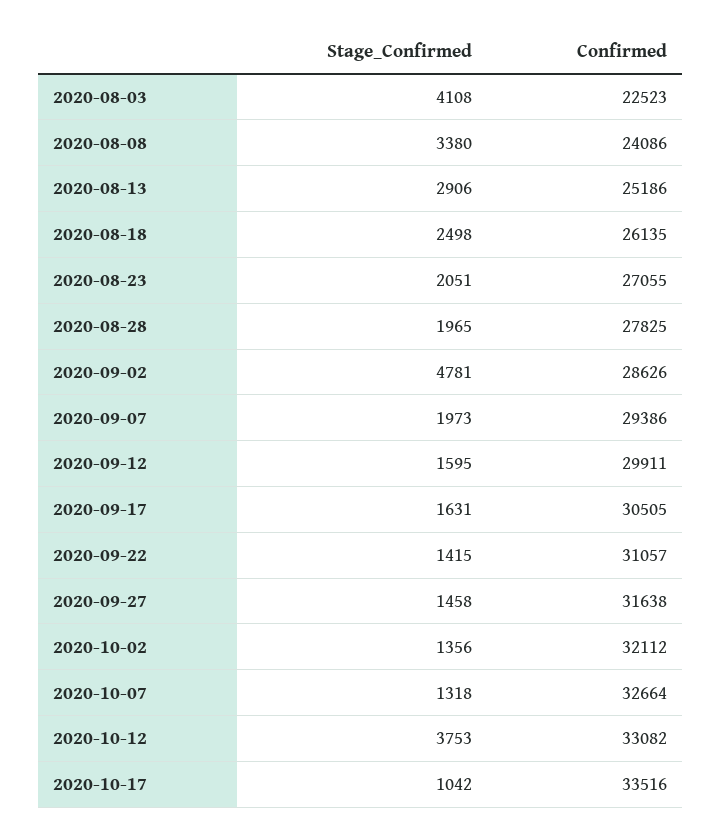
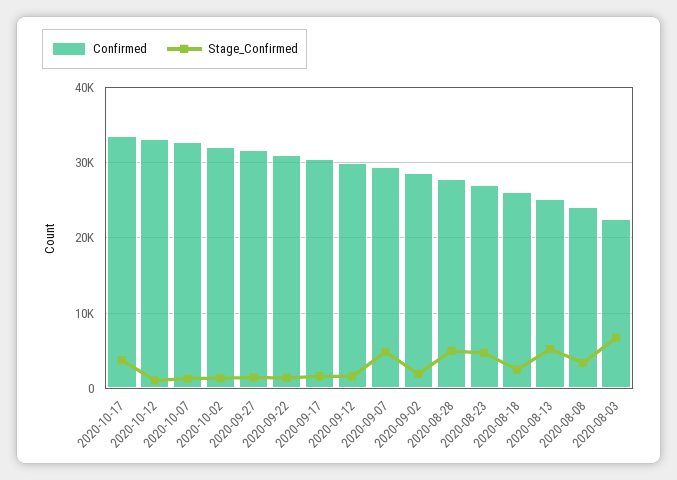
  {
    "Stage_Confirmed": {
-     "2020-08-03": 4108,
+     "2020-08-03": 7000,
      "2020-08-08": 3380,
-     "2020-08-13": 2906,
+     "2020-08-13": 5000,
      "2020-08-18": 2498,
-     "2020-08-23": 2051,
+     "2020-08-23": 5000,
-     "2020-08-28": 1965,
+     "2020-08-28": 5000,
-     "2020-09-02": 4781,
+     "2020-09-02": 2000,
-     "2020-09-07": 1973,
+     "2020-09-07": 5000,
      "2020-09-12": 1595,
      "2020-09-17": 1631,
      "2020-09-22": 1415,
      "2020-09-27": 1458,
      "2020-10-02": 1356,
      "2020-10-07": 1318,
-     "2020-10-12": 3753,
+     "2020-10-12": 1000,
-     "2020-10-17": 1042
+     "2020-10-17": 4000
    },
    "Confirmed": {
      "2020-08-03": 22523,
      "2020-08-08": 24086,
      "2020-08-13": 25186,
      "2020-08-18": 26135,
      "2020-08-23": 27055,
      "2020-08-28": 27825,
      "2020-09-02": 28626,
      "2020-09-07": 29386,
      "2020-09-12": 29911,
      "2020-09-17": 30505,
      "2020-09-22": 31057,
      "2020-09-27": 31638,
      "2020-10-02": 32112,
      "2020-10-07": 32664,
      "2020-10-12": 33082,
      "2020-10-17": 33516
    }
  }

